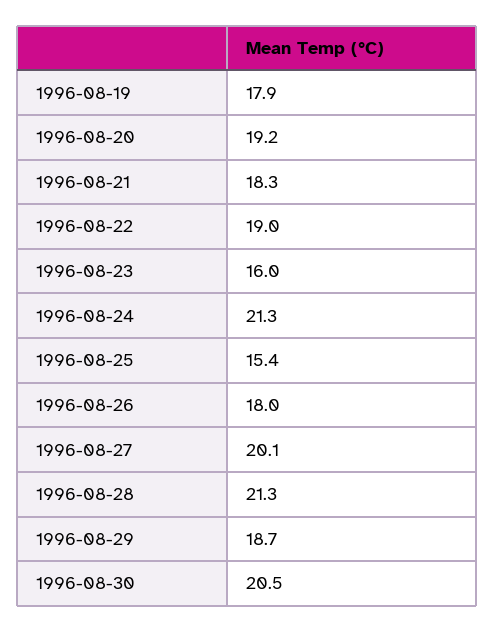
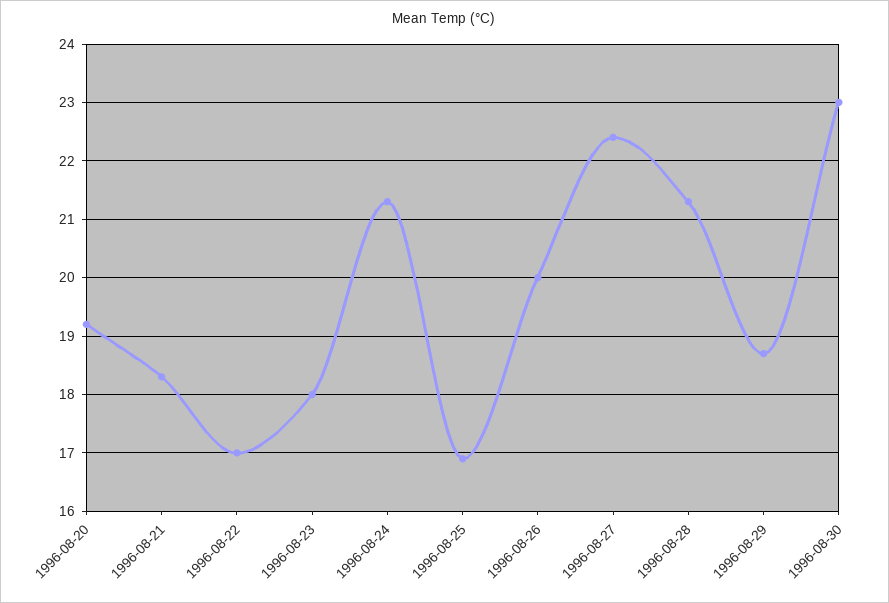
  {
-   "1996-08-19": 17.9,
    "1996-08-20": 19.2,
    "1996-08-21": 18.3,
-   "1996-08-22": 19,
+   "1996-08-22": 17,
-   "1996-08-23": 16,
+   "1996-08-23": 18,
    "1996-08-24": 21.3,
-   "1996-08-25": 15.4,
+   "1996-08-25": 17,
-   "1996-08-26": 18,
+   "1996-08-26": 20,
-   "1996-08-27": 20.1,
+   "1996-08-27": 22.5,
    "1996-08-28": 21.3,
    "1996-08-29": 18.7,
-   "1996-08-30": 20.5
+   "1996-08-30": 23
  }

